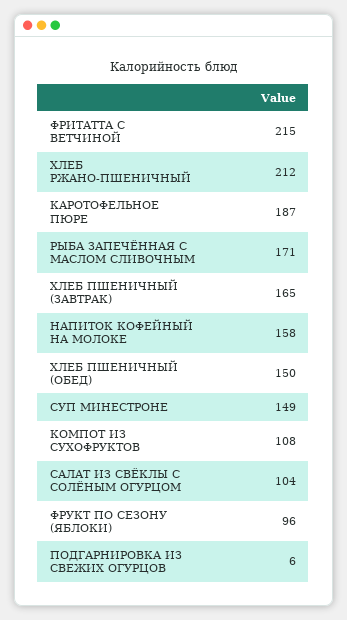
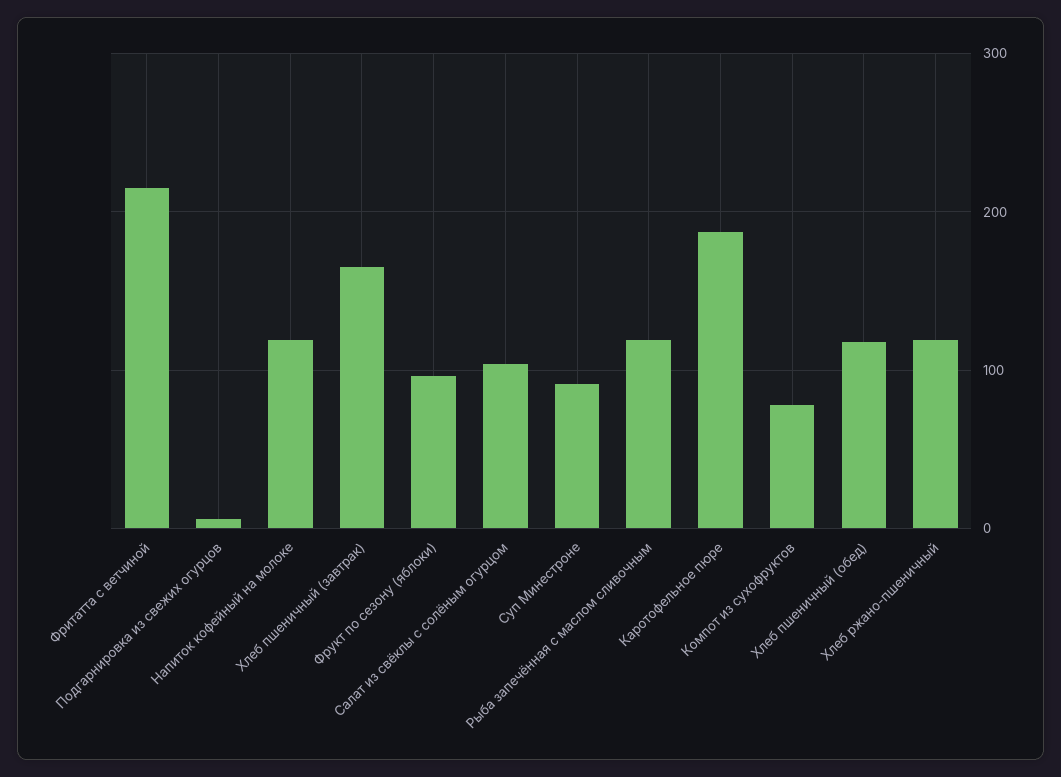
  {
    "ФРИТАТТА С ВЕТЧИНОЙ": 215,
-   "ХЛЕБ РЖАНО-ПШЕНИЧНЫЙ": 212,
+   "ХЛЕБ РЖАНО-ПШЕНИЧНЫЙ": 120,
    "КАРОТОФЕЛЬНОЕ ПЮРЕ": 187,
-   "РЫБА ЗАПЕЧЁННАЯ С МАСЛОМ СЛИВОЧНЫМ": 171,
+   "РЫБА ЗАПЕЧЁННАЯ С МАСЛОМ СЛИВОЧНЫМ": 120,
    "ХЛЕБ ПШЕНИЧНЫЙ (ЗАВТРАК)": 165,
-   "НАПИТОК КОФЕЙНЫЙ НА МОЛОКЕ": 158,
+   "НАПИТОК КОФЕЙНЫЙ НА МОЛОКЕ": 120,
-   "ХЛЕБ ПШЕНИЧНЫЙ (ОБЕД)": 150,
+   "ХЛЕБ ПШЕНИЧНЫЙ (ОБЕД)": 120,
-   "СУП МИНЕСТРОНЕ": 149,
+   "СУП МИНЕСТРОНЕ": 90,
-   "КОМПОТ ИЗ СУХОФРУКТОВ": 108,
+   "КОМПОТ ИЗ СУХОФРУКТОВ": 80,
    "САЛАТ ИЗ СВЁКЛЫ С СОЛЁНЫМ ОГУРЦОМ": 104,
    "ФРУКТ ПО СЕЗОНУ (ЯБЛОКИ)": 96,
    "ПОДГАРНИРОВКА ИЗ СВЕЖИХ ОГУРЦОВ": 6
  }

